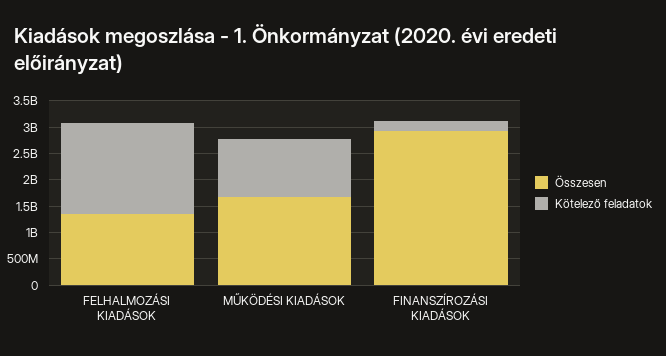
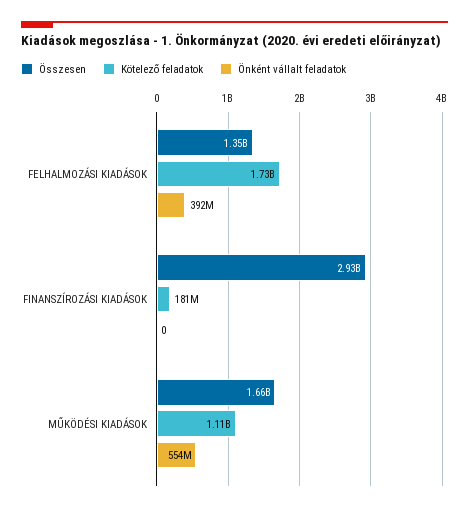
  {
    "Összesen": {
      "FELHALMOZÁSI KIADÁSOK": 1350000000,
      "MŰKÖDÉSI KIADÁSOK": 1660000000,
      "FINANSZÍROZÁSI KIADÁSOK": 2930000000
    },
    "Kötelező feladatok": {
      "FELHALMOZÁSI KIADÁSOK": 1730000000,
      "MŰKÖDÉSI KIADÁSOK": 1110000000,
      "FINANSZÍROZÁSI KIADÁSOK": 181000000
-   }
+   },
+   "Önként vállalt feladatok": {
+     "FELHALMOZÁSI KIADÁSOK": 392000000,
+     "FINANSZÍROZÁSI KIADÁSOK": 0,
+     "MŰKÖDÉSI KIADÁSOK": 554000000
+   }
  }

